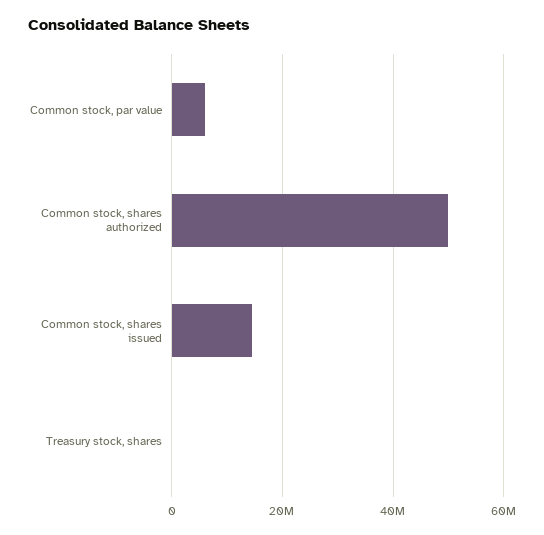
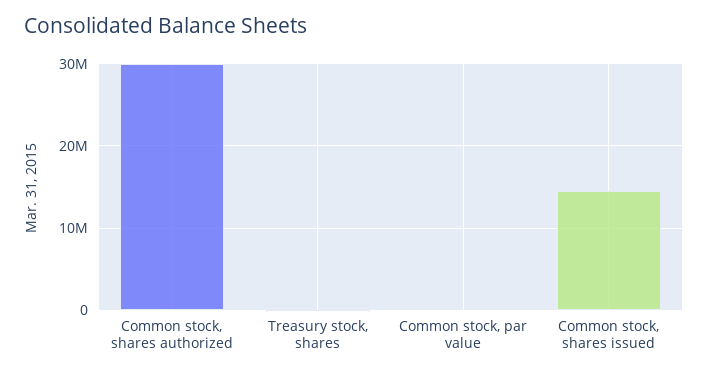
  {
-   "Common stock, par value": 6000000,
+   "Common stock, par value": 0,
-   "Common stock, shares authorized": 50000000,
+   "Common stock, shares authorized": 30000000,
    "Common stock, shares issued": 14000000,
    "Treasury stock, shares": 0
  }

